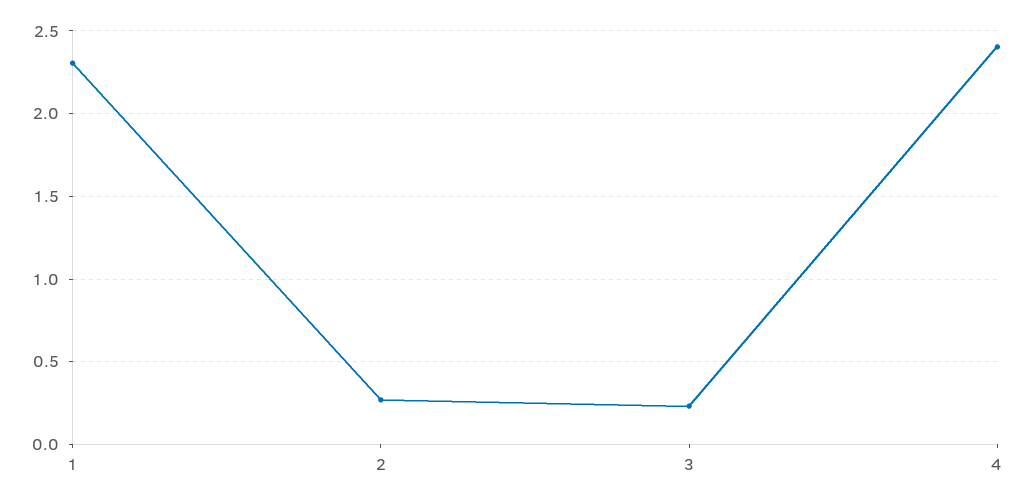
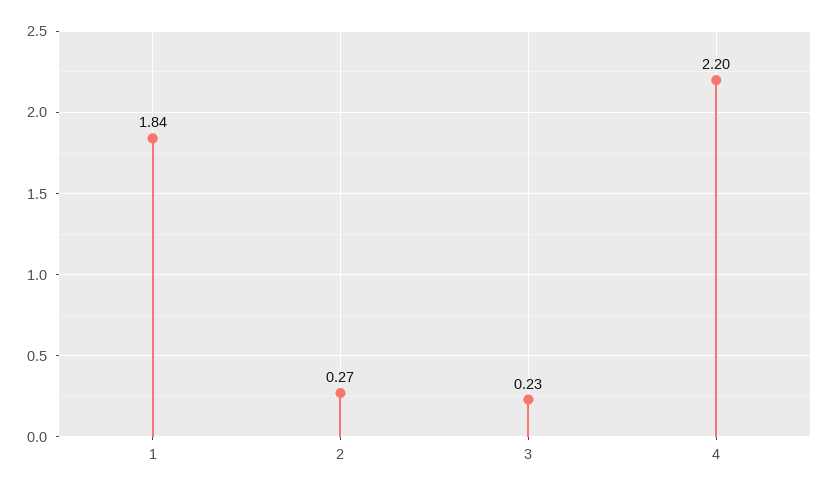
  {
-   "1": 2.3,
+   "1": 1.84,
    "2": 0.27,
    "3": 0.23,
-   "4": 2.4
+   "4": 2.2
  }

